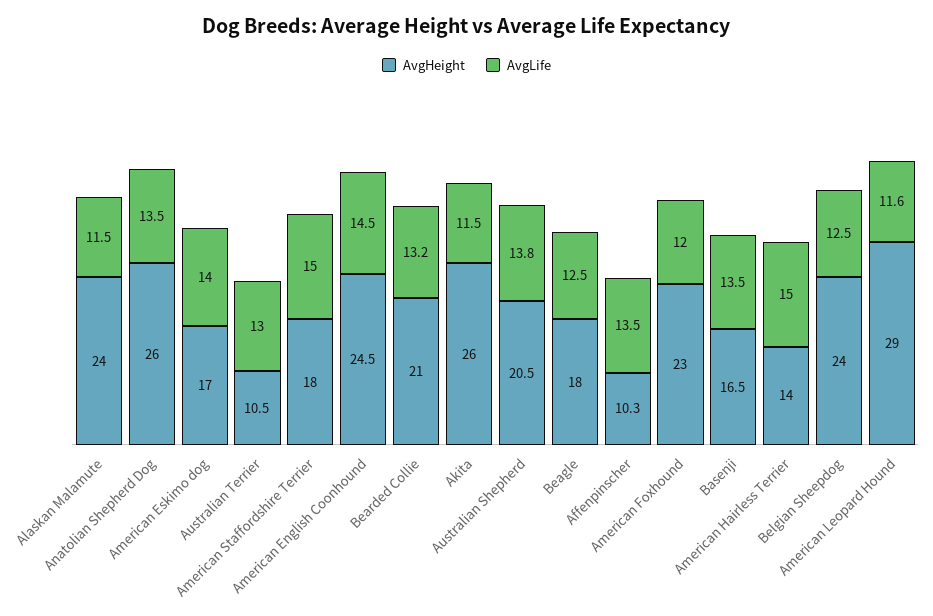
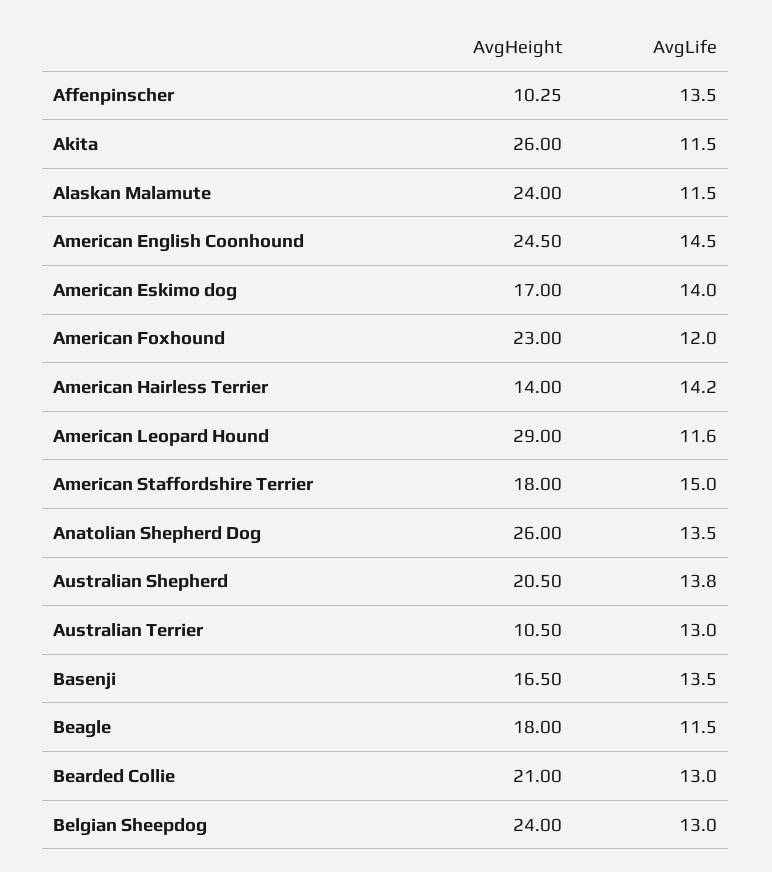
  {
    "AvgHeight": {
      "Alaskan Malamute": 24,
      "Anatolian Shepherd Dog": 26,
      "American Eskimo dog": 17,
      "Australian Terrier": 10.5,
      "American Staffordshire Terrier": 18,
      "American English Coonhound": 24.5,
      "Bearded Collie": 21,
      "Akita": 26,
      "Australian Shepherd": 20.5,
      "Beagle": 18,
      "Affenpinscher": 10.25,
      "American Foxhound": 23,
      "Basenji": 16.5,
      "American Hairless Terrier": 14,
      "Belgian Sheepdog": 24,
      "American Leopard Hound": 29
    },
    "AvgLife": {
      "Alaskan Malamute": 11.5,
      "Anatolian Shepherd Dog": 13.5,
      "American Eskimo dog": 14,
      "Australian Terrier": 13,
      "American Staffordshire Terrier": 15,
      "American English Coonhound": 14.5,
-     "Bearded Collie": 13.2,
+     "Bearded Collie": 13,
      "Akita": 11.5,
      "Australian Shepherd": 13.8,
-     "Beagle": 12.5,
+     "Beagle": 11.5,
      "Affenpinscher": 13.5,
      "American Foxhound": 12,
      "Basenji": 13.5,
-     "American Hairless Terrier": 15,
+     "American Hairless Terrier": 14.2,
-     "Belgian Sheepdog": 12.5,
+     "Belgian Sheepdog": 13,
      "American Leopard Hound": 11.6
    }
  }

